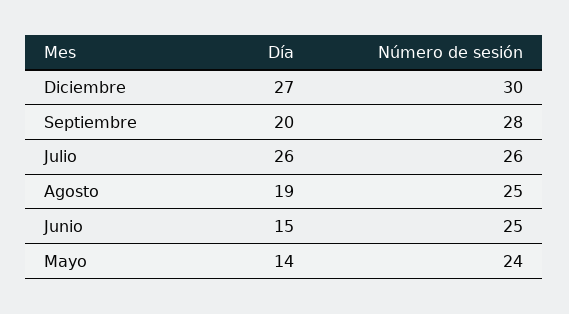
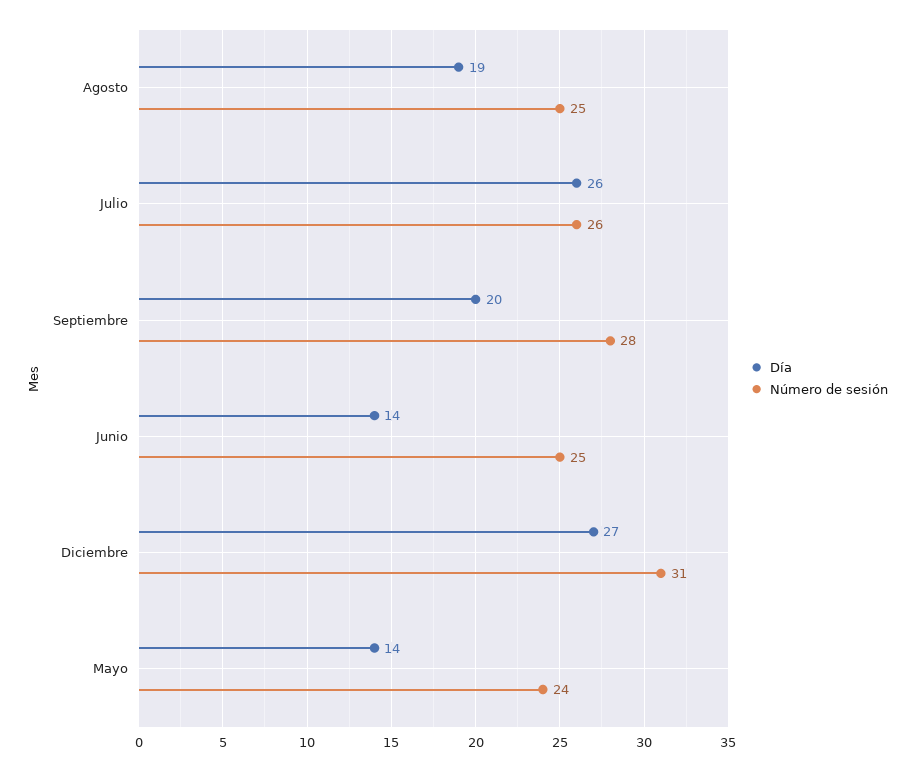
  {
    "Día": {
      "Diciembre": 27,
      "Septiembre": 20,
      "Julio": 26,
      "Agosto": 19,
-     "Junio": 15,
+     "Junio": 14,
      "Mayo": 14
    },
    "Número de sesión": {
-     "Diciembre": 30,
+     "Diciembre": 31,
      "Septiembre": 28,
      "Julio": 26,
      "Agosto": 25,
      "Junio": 25,
      "Mayo": 24
    }
  }

